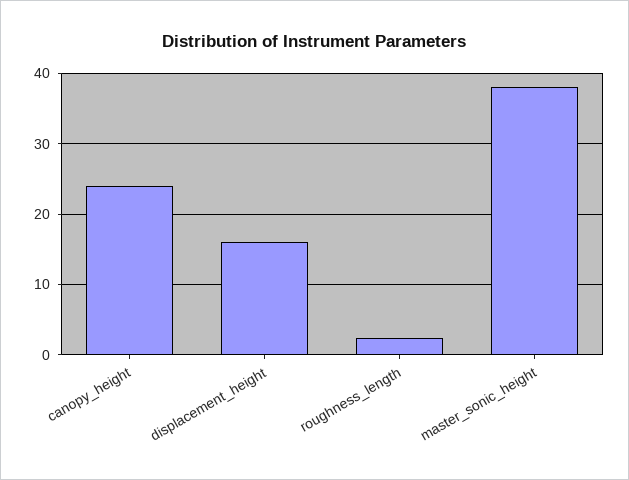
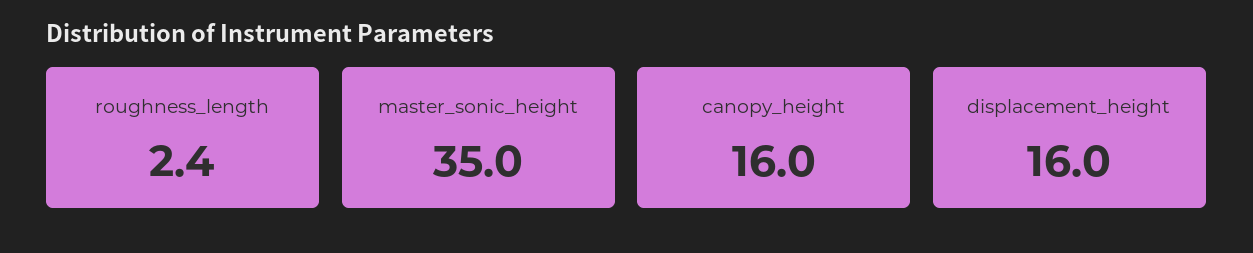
  {
-   "canopy_height": 24,
+   "canopy_height": 16,
    "displacement_height": 16,
    "roughness_length": 2.4,
-   "master_sonic_height": 38
+   "master_sonic_height": 35
  }

